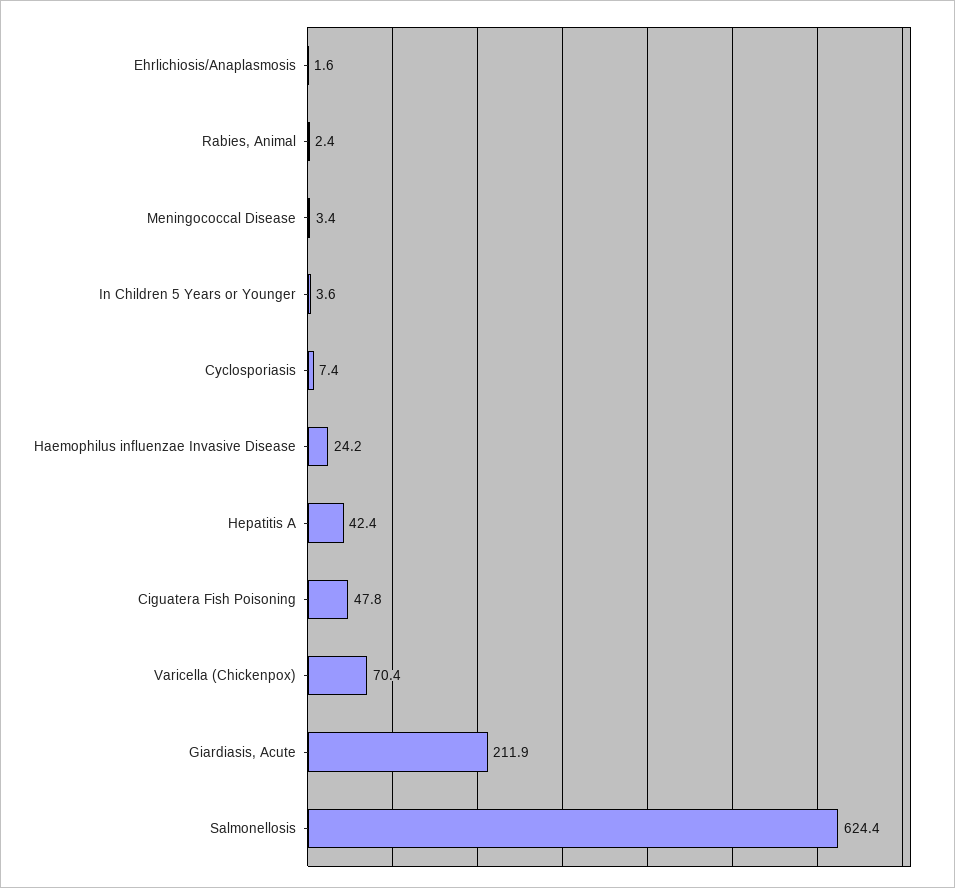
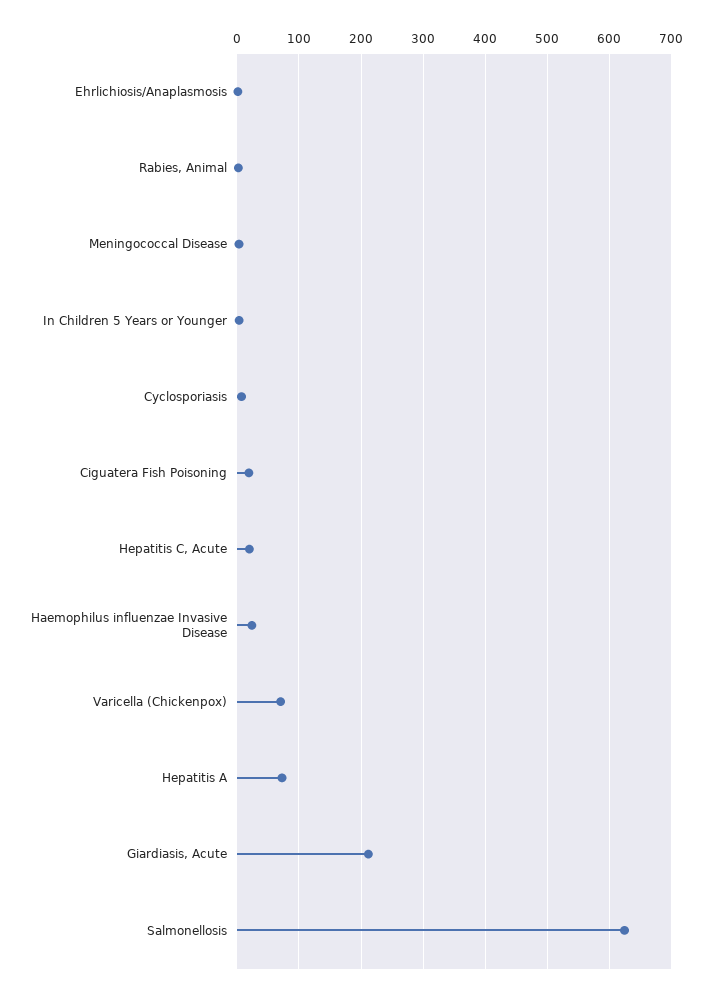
  {
    "Ehrlichiosis/Anaplasmosis": 1.6,
    "Rabies, Animal": 2.4,
    "Meningococcal Disease": 3.4,
    "In Children 5 Years or Younger": 3.6,
    "Cyclosporiasis": 7.4,
    "Haemophilus influenzae Invasive Disease": 24.2,
-   "Hepatitis A": 42.4,
+   "Hepatitis A": 70,
-   "Ciguatera Fish Poisoning": 47.8,
+   "Ciguatera Fish Poisoning": 20,
    "Varicella (Chickenpox)": 70.4,
    "Giardiasis, Acute": 211.9,
-   "Salmonellosis": 624.4
+   "Salmonellosis": 624.4,
+   "Hepatitis C, Acute": 20
  }

